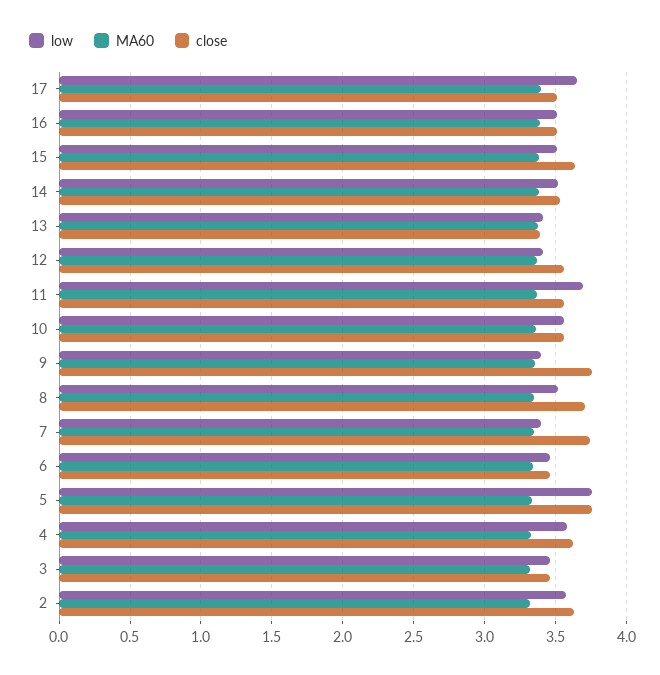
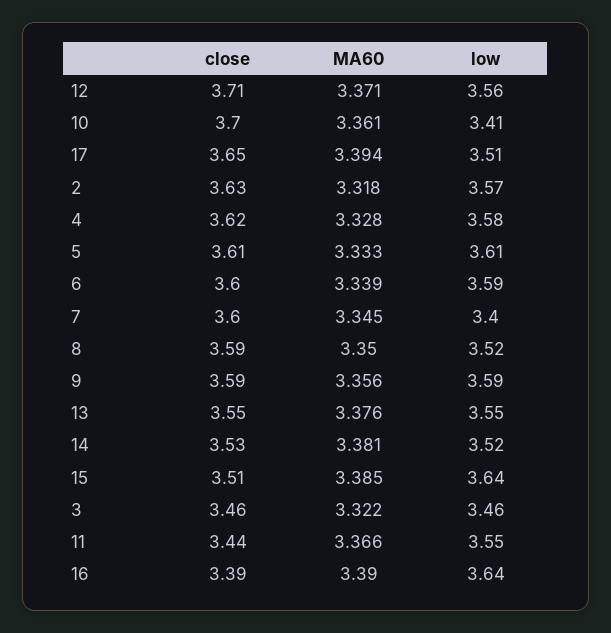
  {
    "low": {
-     "17": 3.65,
+     "17": 3.51,
-     "16": 3.5,
+     "16": 3.64,
-     "15": 3.5,
+     "15": 3.64,
      "14": 3.52,
-     "13": 3.4,
+     "13": 3.55,
-     "12": 3.4,
+     "12": 3.56,
-     "11": 3.7,
+     "11": 3.55,
-     "10": 3.55,
+     "10": 3.41,
-     "9": 3.4,
+     "9": 3.59,
      "8": 3.52,
      "7": 3.4,
-     "6": 3.45,
+     "6": 3.59,
-     "5": 3.75,
+     "5": 3.61,
      "4": 3.58,
      "3": 3.46,
      "2": 3.57
    },
    "MA60": {
      "17": 3.394,
      "16": 3.39,
      "15": 3.385,
      "14": 3.381,
      "13": 3.376,
      "12": 3.371,
      "11": 3.366,
      "10": 3.361,
      "9": 3.356,
      "8": 3.35,
      "7": 3.345,
      "6": 3.339,
      "5": 3.333,
      "4": 3.328,
      "3": 3.322,
      "2": 3.318
    },
    "close": {
-     "17": 3.5,
+     "17": 3.65,
-     "16": 3.5,
+     "16": 3.39,
-     "15": 3.65,
+     "15": 3.51,
      "14": 3.53,
-     "13": 3.4,
+     "13": 3.55,
-     "12": 3.55,
+     "12": 3.71,
-     "11": 3.55,
+     "11": 3.44,
-     "10": 3.55,
+     "10": 3.7,
-     "9": 3.75,
+     "9": 3.59,
-     "8": 3.7,
+     "8": 3.59,
-     "7": 3.75,
+     "7": 3.6,
-     "6": 3.45,
+     "6": 3.6,
-     "5": 3.75,
+     "5": 3.61,
      "4": 3.62,
      "3": 3.46,
      "2": 3.63
    }
  }

